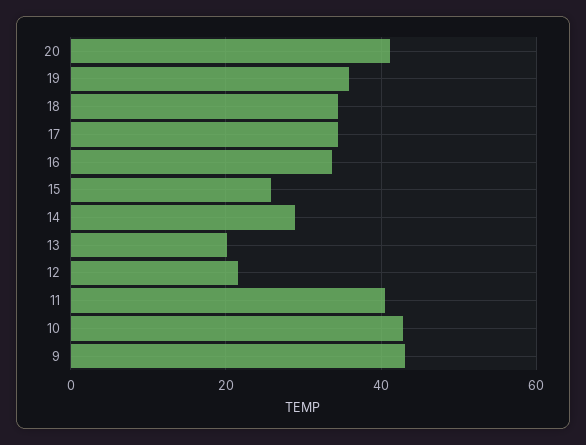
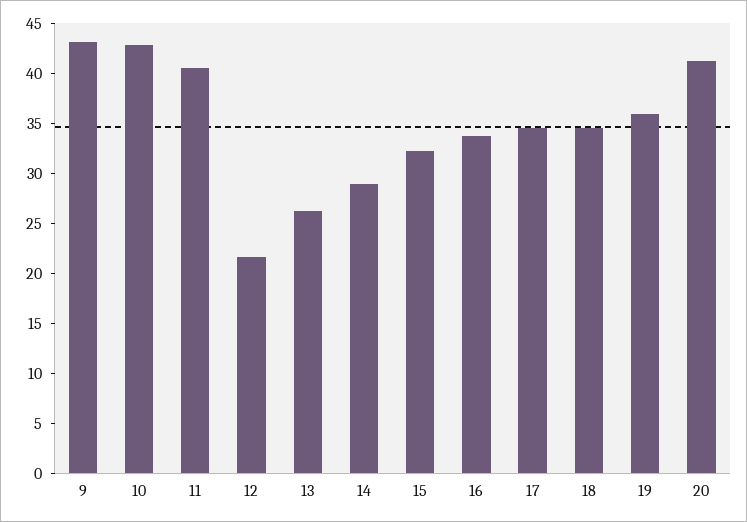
  {
    "20": 41,
    "19": 36,
    "18": 35,
    "17": 35,
    "16": 34,
-   "15": 26,
+   "15": 32,
    "14": 29,
-   "13": 20,
+   "13": 26,
    "12": 22,
    "11": 41,
    "10": 43,
    "9": 43
  }

